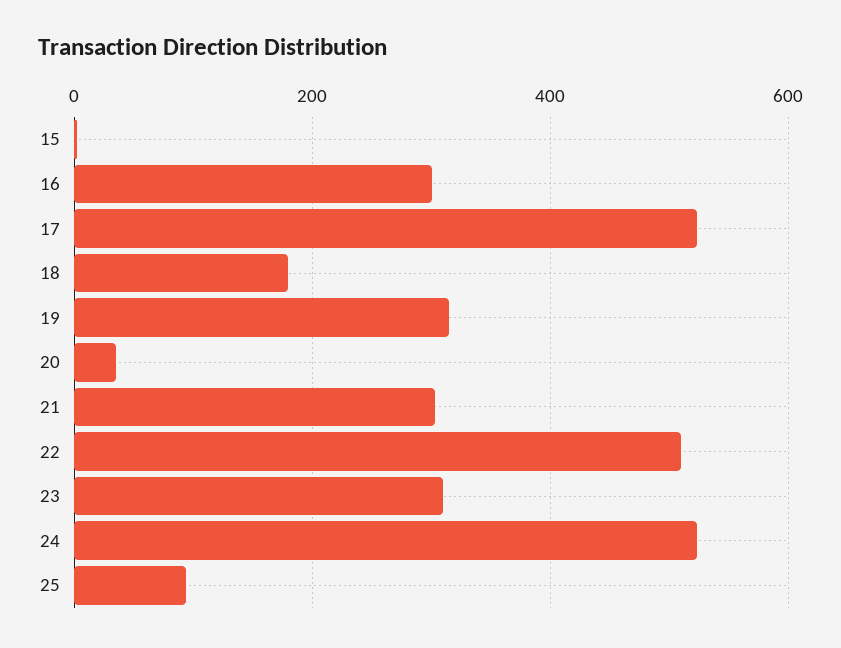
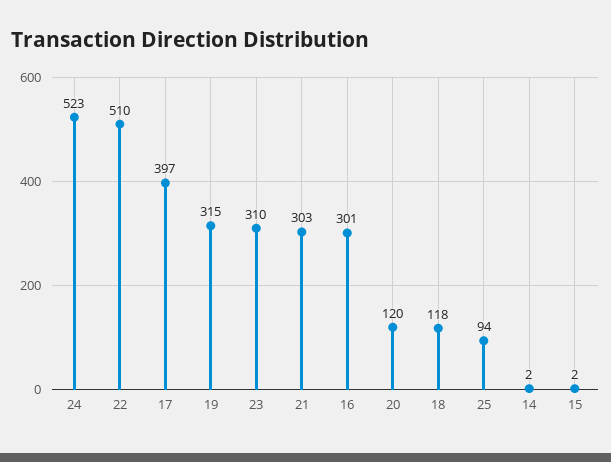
  {
    "15": 2,
    "16": 301,
-   "17": 520,
+   "17": 397,
-   "18": 180,
+   "18": 118,
    "19": 315,
-   "20": 40,
+   "20": 120,
    "21": 303,
    "22": 510,
    "23": 310,
    "24": 523,
-   "25": 94
+   "25": 94,
+   "14": 2
  }

